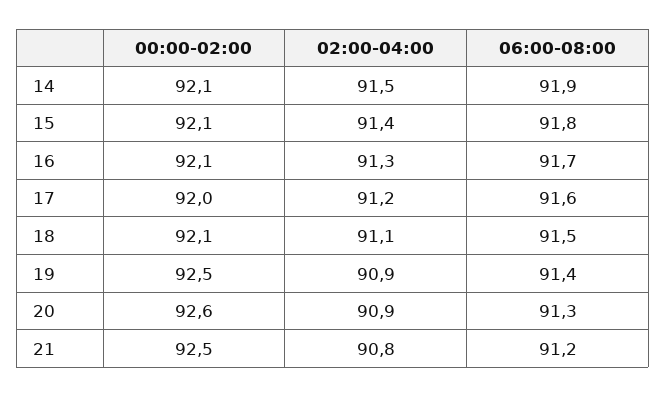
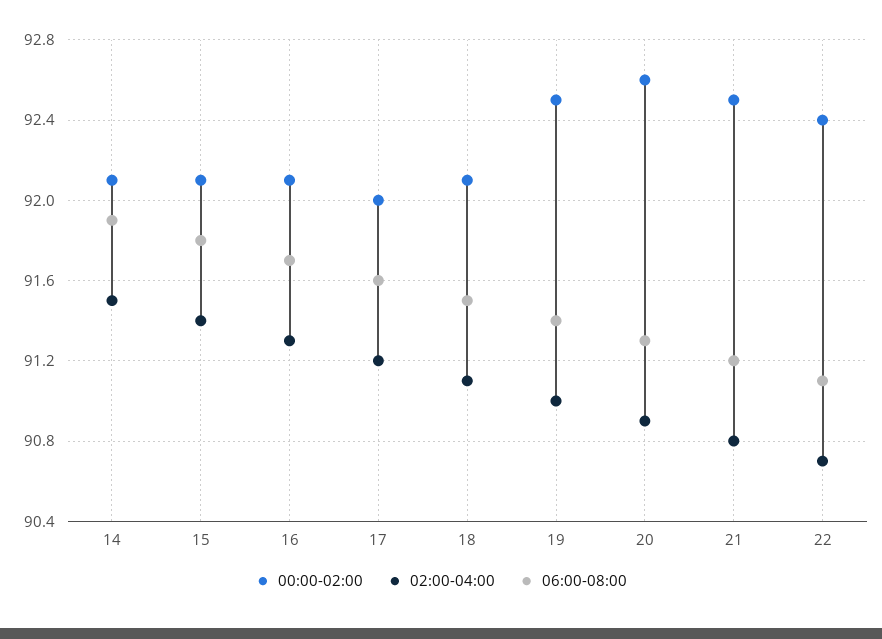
  {
    "00:00-02:00": {
      "14": 92.1,
      "15": 92.1,
      "16": 92.1,
      "17": 92,
      "18": 92.1,
      "19": 92.5,
      "20": 92.6,
-     "21": 92.5
+     "21": 92.5,
+     "22": 92.4
    },
    "02:00-04:00": {
      "14": 91.5,
      "15": 91.4,
      "16": 91.3,
      "17": 91.2,
      "18": 91.1,
-     "19": 90.9,
+     "19": 91,
      "20": 90.9,
-     "21": 90.8
+     "21": 90.8,
+     "22": 90.7
    },
    "06:00-08:00": {
      "14": 91.9,
      "15": 91.8,
      "16": 91.7,
      "17": 91.6,
      "18": 91.5,
      "19": 91.4,
      "20": 91.3,
-     "21": 91.2
+     "21": 91.2,
+     "22": 91.1
    }
  }

